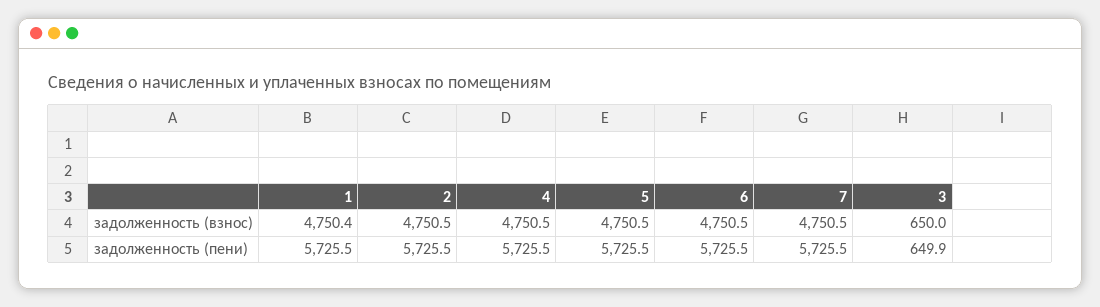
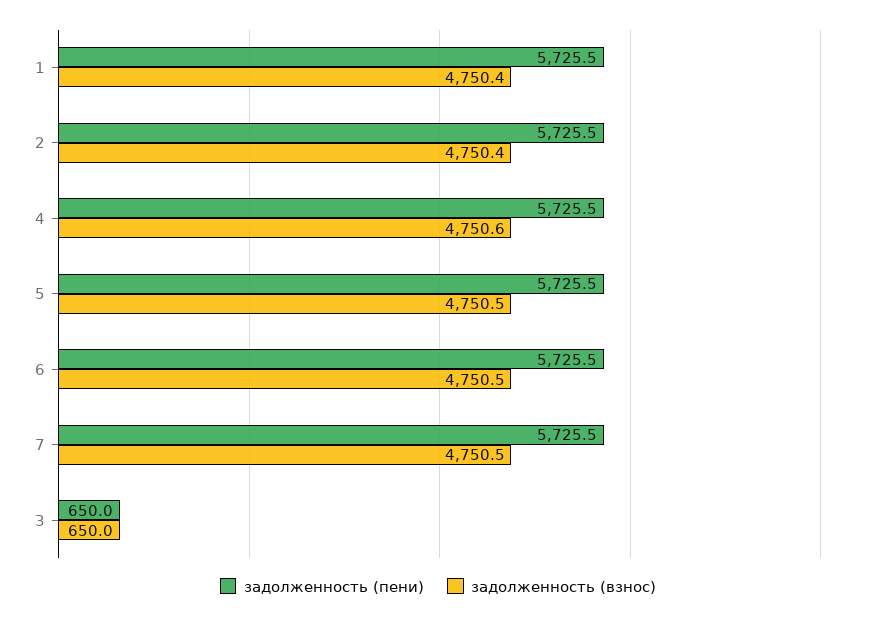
  {
    "задолженность (взнос)": {
      "1": 4750.4,
-     "2": 4750.5,
+     "2": 4750.4,
-     "4": 4750.5,
+     "4": 4750.6,
      "5": 4750.5,
      "6": 4750.5,
      "7": 4750.5,
      "3": 650
    },
    "задолженность (пени)": {
      "1": 5725.5,
      "2": 5725.5,
      "4": 5725.5,
      "5": 5725.5,
      "6": 5725.5,
      "7": 5725.5,
-     "3": 649.9
+     "3": 650
    }
  }

